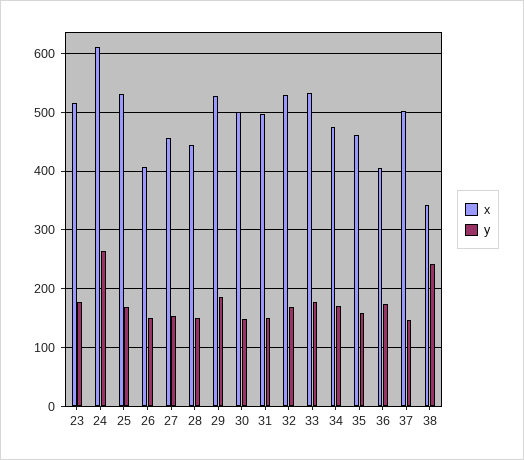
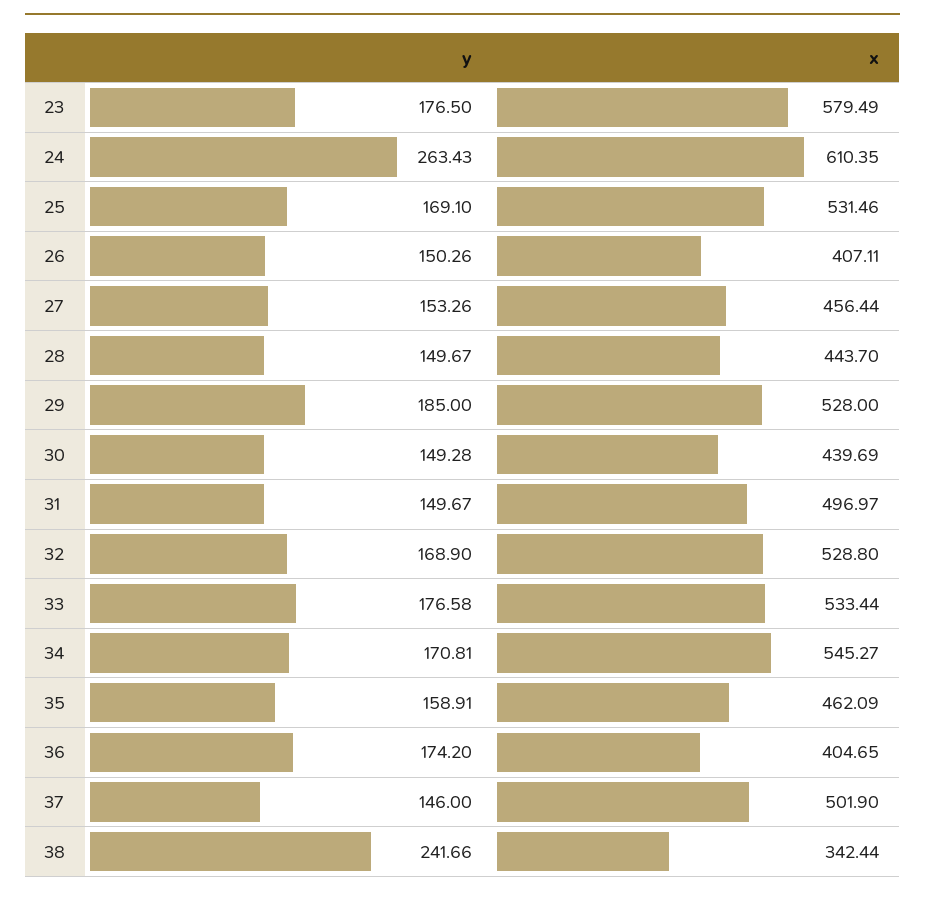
  {
    "x": {
-     "23": 520,
+     "23": 579.49,
      "24": 610.35,
      "25": 531.46,
      "26": 407.11,
      "27": 456.44,
      "28": 443.7,
      "29": 528,
-     "30": 500,
+     "30": 439.69,
      "31": 496.97,
      "32": 528.8,
      "33": 533.44,
-     "34": 480,
+     "34": 545.27,
      "35": 462.09,
      "36": 404.65,
      "37": 501.9,
      "38": 342.44
    },
    "y": {
      "23": 176.5,
      "24": 263.43,
      "25": 169.1,
      "26": 150.26,
      "27": 153.26,
      "28": 149.67,
      "29": 185,
      "30": 149.28,
      "31": 149.67,
      "32": 168.9,
      "33": 176.58,
      "34": 170.81,
      "35": 158.91,
      "36": 174.2,
      "37": 146,
      "38": 241.66
    }
  }

